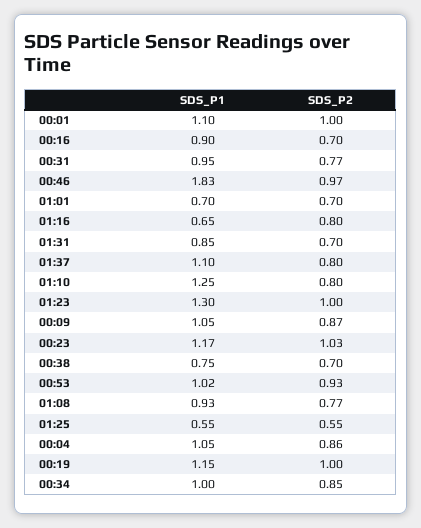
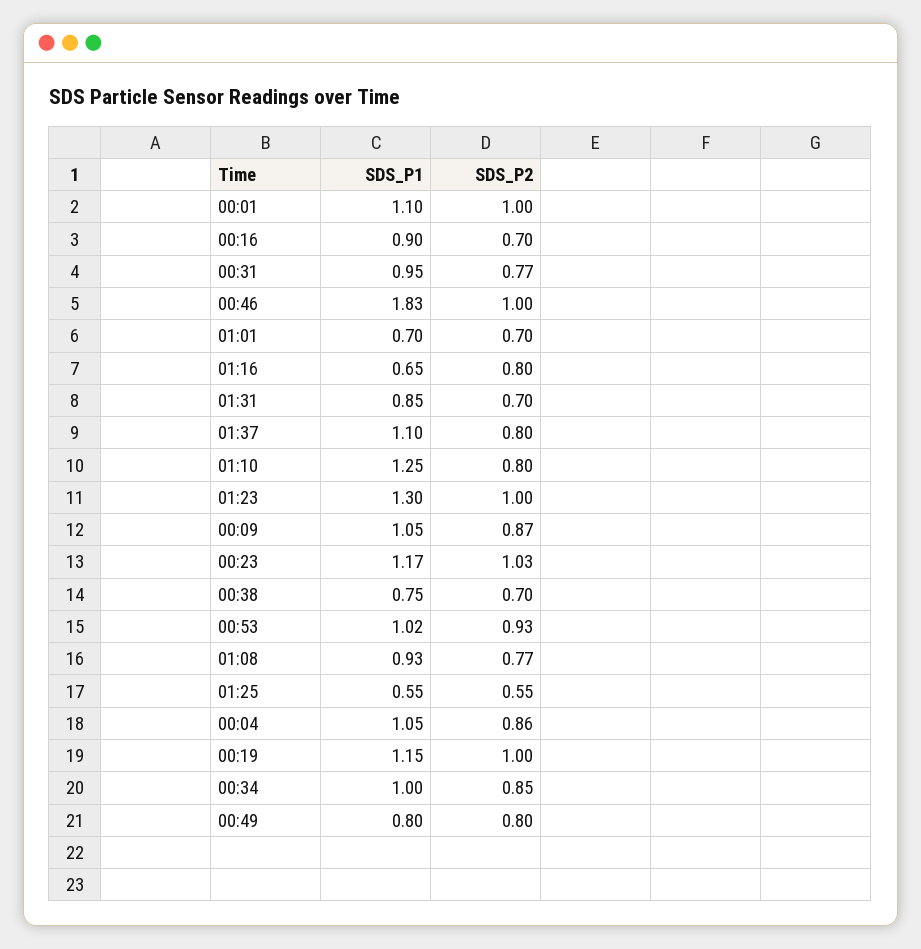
  {
    "SDS_P1": {
      "00:01": 1.1,
      "00:16": 0.9,
      "00:31": 0.95,
      "00:46": 1.83,
      "01:01": 0.7,
      "01:16": 0.65,
      "01:31": 0.85,
      "01:37": 1.1,
      "01:10": 1.25,
      "01:23": 1.3,
      "00:09": 1.05,
      "00:23": 1.17,
      "00:38": 0.75,
      "00:53": 1.02,
      "01:08": 0.93,
      "01:25": 0.55,
      "00:04": 1.05,
      "00:19": 1.15,
-     "00:34": 1
+     "00:34": 1,
+     "00:49": 0.8
    },
    "SDS_P2": {
      "00:01": 1,
      "00:16": 0.7,
      "00:31": 0.77,
-     "00:46": 0.97,
+     "00:46": 1,
      "01:01": 0.7,
      "01:16": 0.8,
      "01:31": 0.7,
      "01:37": 0.8,
      "01:10": 0.8,
      "01:23": 1,
      "00:09": 0.87,
      "00:23": 1.03,
      "00:38": 0.7,
      "00:53": 0.93,
      "01:08": 0.77,
      "01:25": 0.55,
      "00:04": 0.86,
      "00:19": 1,
-     "00:34": 0.85
+     "00:34": 0.85,
+     "00:49": 0.8
    }
  }

